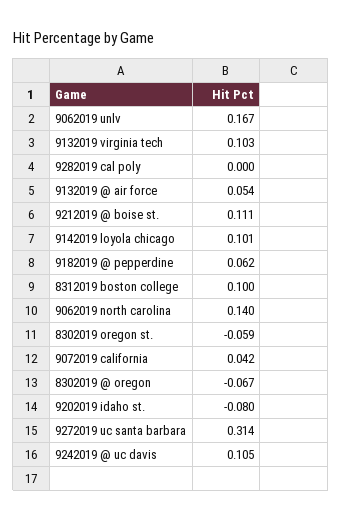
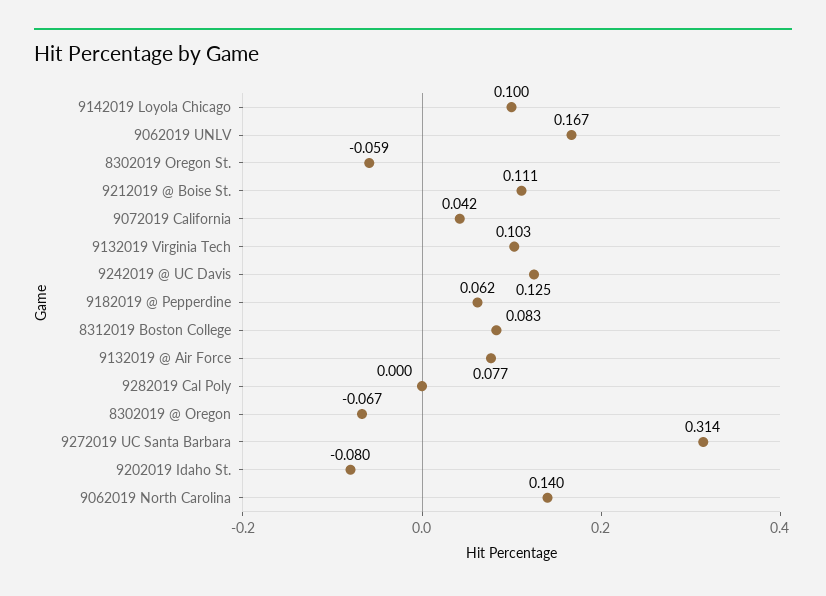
  {
    "9062019 unlv": 0.167,
    "9132019 virginia tech": 0.103,
    "9282019 cal poly": 0,
-   "9132019 @ air force": 0.054,
+   "9132019 @ air force": 0.077,
    "9212019 @ boise st.": 0.111,
-   "9142019 loyola chicago": 0.101,
+   "9142019 loyola chicago": 0.1,
    "9182019 @ pepperdine": 0.062,
-   "8312019 boston college": 0.1,
+   "8312019 boston college": 0.083,
    "9062019 north carolina": 0.14,
    "8302019 oregon st.": -0.059,
    "9072019 california": 0.042,
    "8302019 @ oregon": -0.067,
    "9202019 idaho st.": -0.08,
    "9272019 uc santa barbara": 0.314,
-   "9242019 @ uc davis": 0.105
+   "9242019 @ uc davis": 0.125
  }

